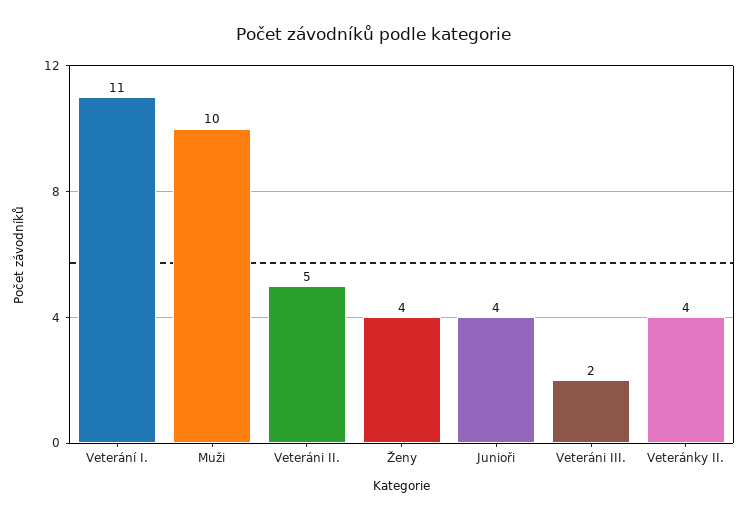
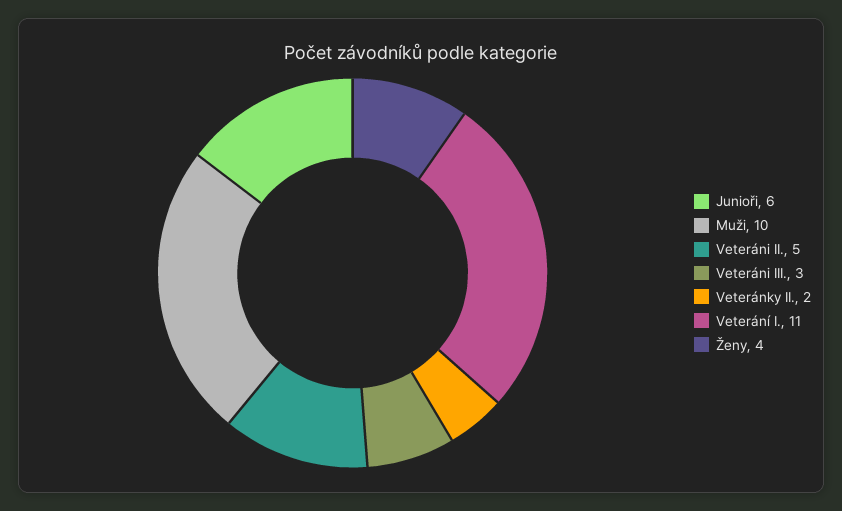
  {
    "Veterání I.": 11,
    "Muži": 10,
    "Veteráni II.": 5,
    "Ženy": 4,
-   "Junioři": 4,
+   "Junioři": 6,
-   "Veteráni III.": 2,
+   "Veteráni III.": 3,
-   "Veteránky II.": 4
+   "Veteránky II.": 2
  }

